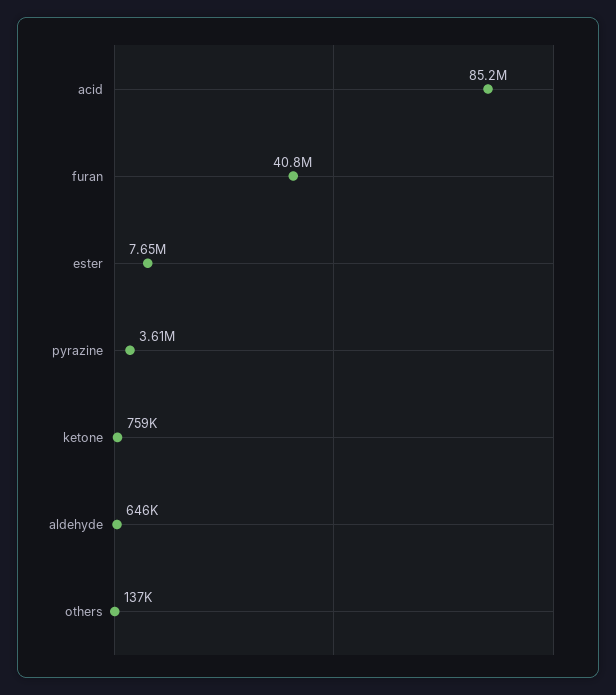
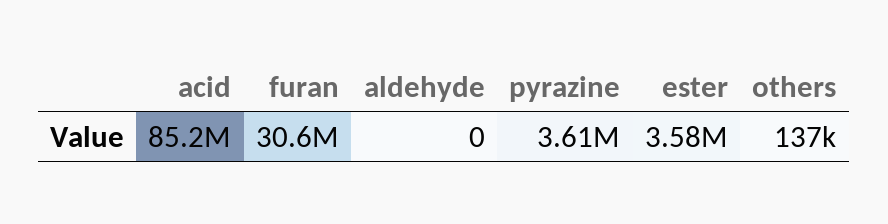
  {
    "acid": 85200000,
-   "furan": 40800000,
+   "furan": 30600000,
-   "ester": 7650000,
+   "ester": 3580000,
    "pyrazine": 3610000,
-   "ketone": 759000,
-   "aldehyde": 646000,
+   "aldehyde": 0,
    "others": 137000
  }

